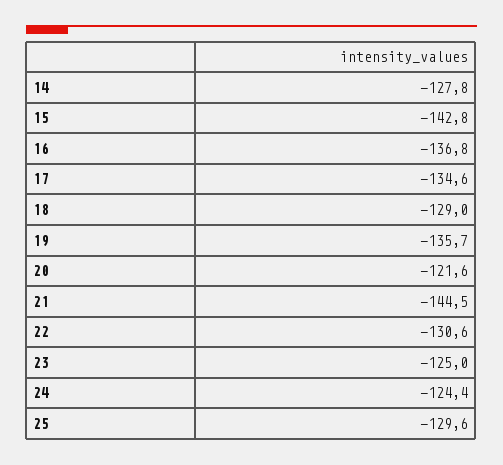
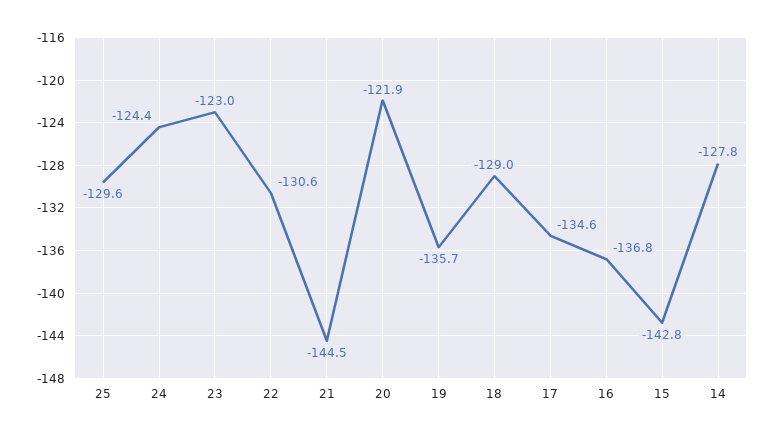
  {
    "14": -127.8,
    "15": -142.8,
    "16": -136.8,
    "17": -134.6,
    "18": -129,
    "19": -135.7,
-   "20": -121.6,
+   "20": -121.9,
    "21": -144.5,
    "22": -130.6,
-   "23": -125,
+   "23": -123,
    "24": -124.4,
    "25": -129.6
  }

